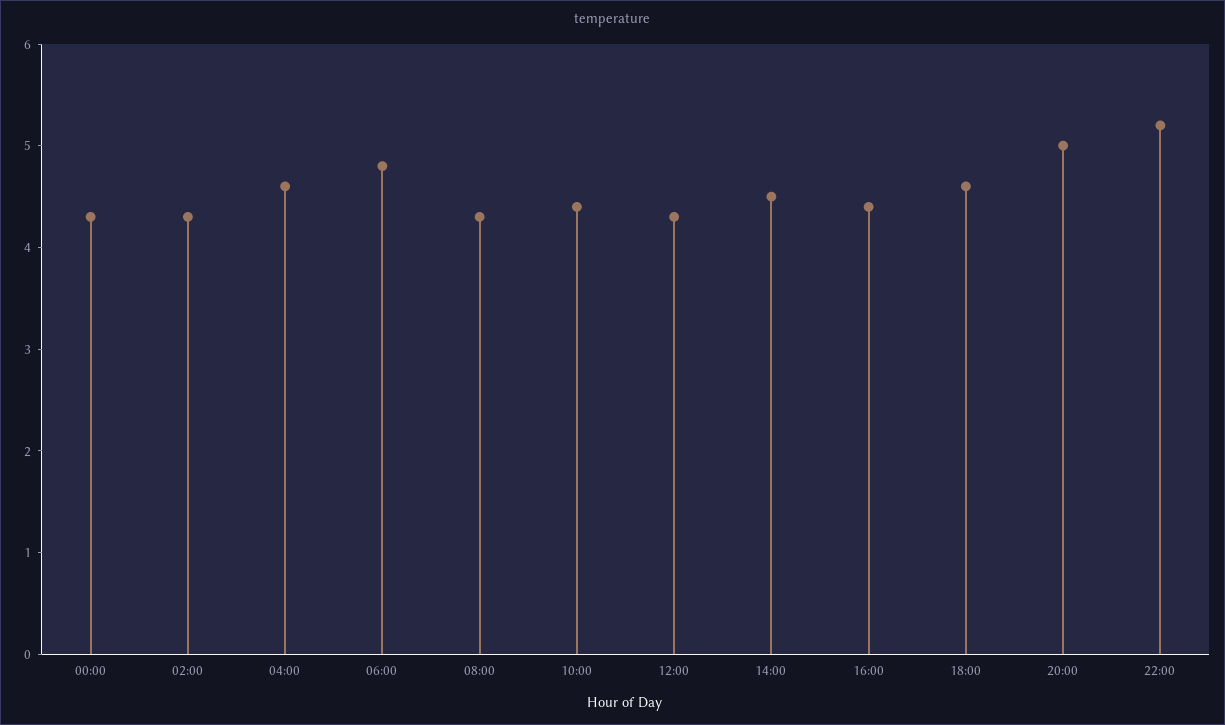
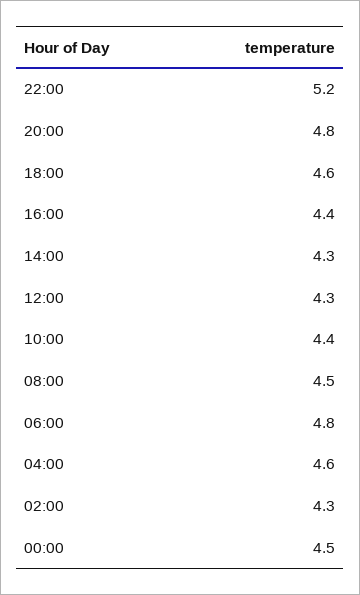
  {
-   "00:00": 4.3,
+   "00:00": 4.5,
    "02:00": 4.3,
    "04:00": 4.6,
    "06:00": 4.8,
-   "08:00": 4.3,
+   "08:00": 4.5,
    "10:00": 4.4,
    "12:00": 4.3,
-   "14:00": 4.5,
+   "14:00": 4.3,
    "16:00": 4.4,
    "18:00": 4.6,
-   "20:00": 5,
+   "20:00": 4.8,
    "22:00": 5.2
  }

